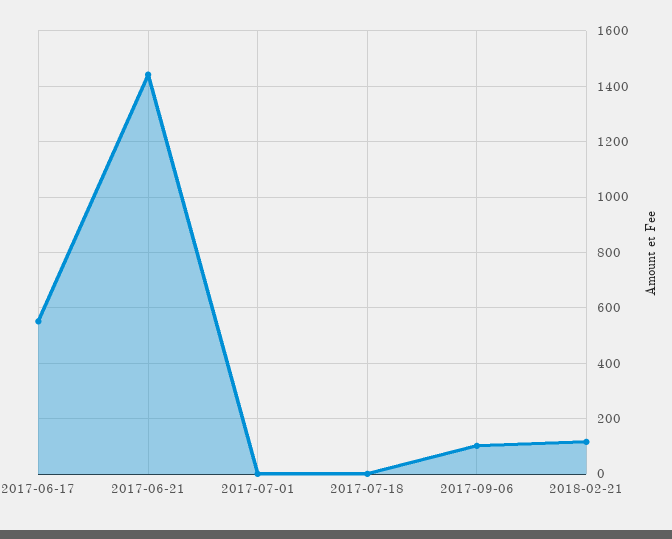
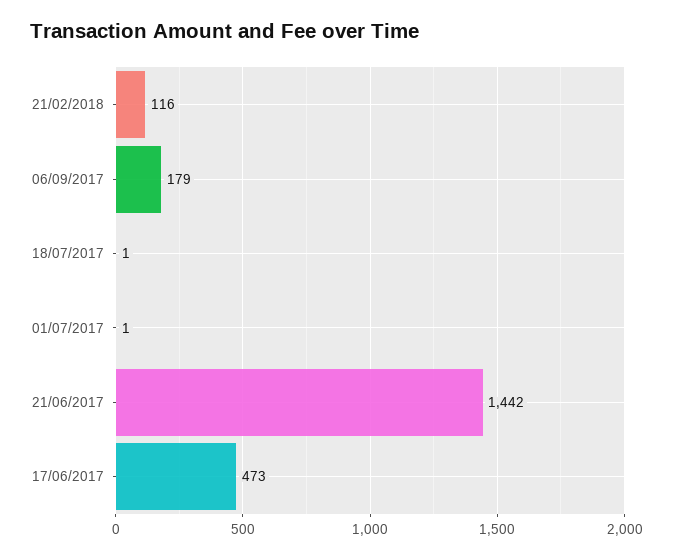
  {
-   "2017-06-17": 550,
+   "2017-06-17": 473,
    "2017-06-21": 1442,
    "2017-07-01": 1,
    "2017-07-18": 1,
-   "2017-09-06": 100,
+   "2017-09-06": 179,
    "2018-02-21": 116
  }

